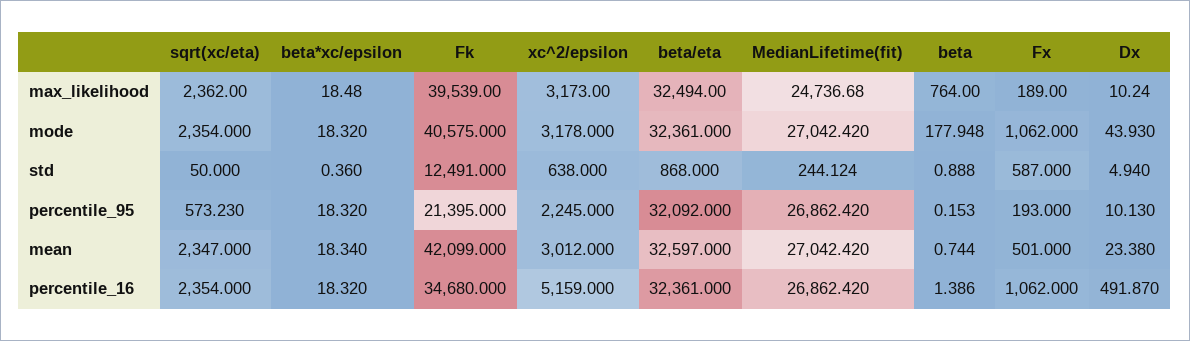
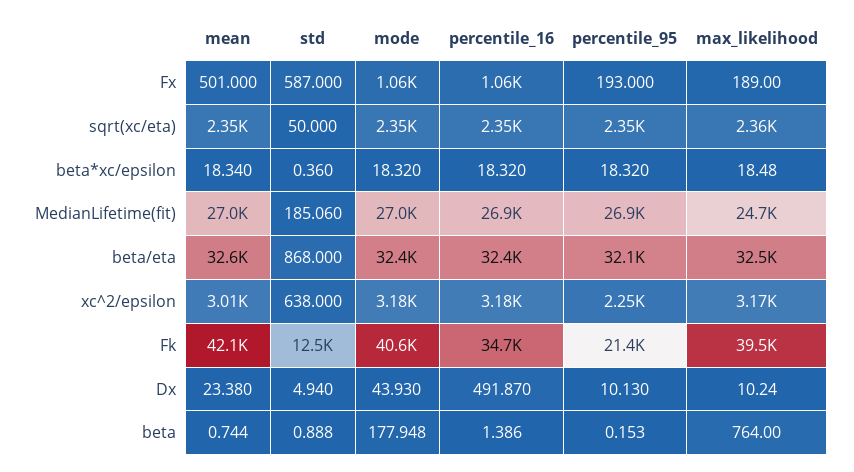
  {
    "sqrt(xc/eta)": {
      "max_likelihood": 2362,
      "mode": 2354,
      "std": 50,
-     "percentile_95": 573.23,
+     "percentile_95": 2350,
      "mean": 2347,
      "percentile_16": 2354
    },
    "beta*xc/epsilon": {
      "max_likelihood": 18.48,
      "mode": 18.32,
      "std": 0.36,
      "percentile_95": 18.32,
      "mean": 18.34,
      "percentile_16": 18.32
    },
    "Fk": {
      "max_likelihood": 39539,
      "mode": 40575,
      "std": 12491,
      "percentile_95": 21395,
      "mean": 42099,
      "percentile_16": 34680
    },
    "xc^2/epsilon": {
      "max_likelihood": 3173,
      "mode": 3178,
      "std": 638,
      "percentile_95": 2245,
      "mean": 3012,
-     "percentile_16": 5159
+     "percentile_16": 3180
    },
    "beta/eta": {
      "max_likelihood": 32494,
      "mode": 32361,
      "std": 868,
      "percentile_95": 32092,
      "mean": 32597,
      "percentile_16": 32361
    },
    "MedianLifetime(fit)": {
      "max_likelihood": 24736.68,
      "mode": 27042.42,
-     "std": 244.124,
+     "std": 185.06,
      "percentile_95": 26862.42,
      "mean": 27042.42,
      "percentile_16": 26862.42
    },
    "beta": {
      "max_likelihood": 764,
      "mode": 177.948,
      "std": 0.888,
      "percentile_95": 0.153,
      "mean": 0.744,
      "percentile_16": 1.386
    },
    "Fx": {
      "max_likelihood": 189,
      "mode": 1062,
      "std": 587,
      "percentile_95": 193,
      "mean": 501,
      "percentile_16": 1062
    },
    "Dx": {
      "max_likelihood": 10.24,
      "mode": 43.93,
      "std": 4.94,
      "percentile_95": 10.13,
      "mean": 23.38,
      "percentile_16": 491.87
    }
  }

